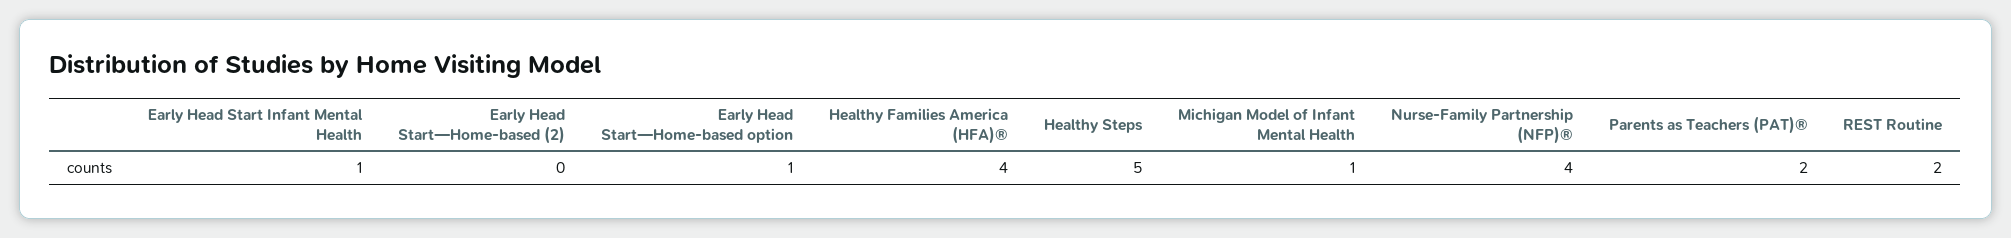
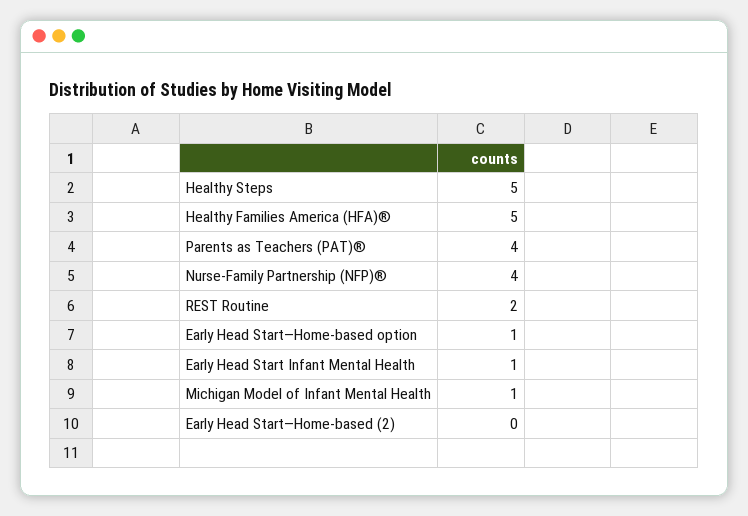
  {
    "Early Head Start Infant Mental Health": 1,
    "Early Head Start—Home-based (2)": 0,
    "Early Head Start—Home-based option": 1,
-   "Healthy Families America (HFA)®": 4,
+   "Healthy Families America (HFA)®": 5,
    "Healthy Steps": 5,
    "Michigan Model of Infant Mental Health": 1,
    "Nurse-Family Partnership (NFP)®": 4,
-   "Parents as Teachers (PAT)®": 2,
+   "Parents as Teachers (PAT)®": 4,
    "REST Routine": 2
  }

